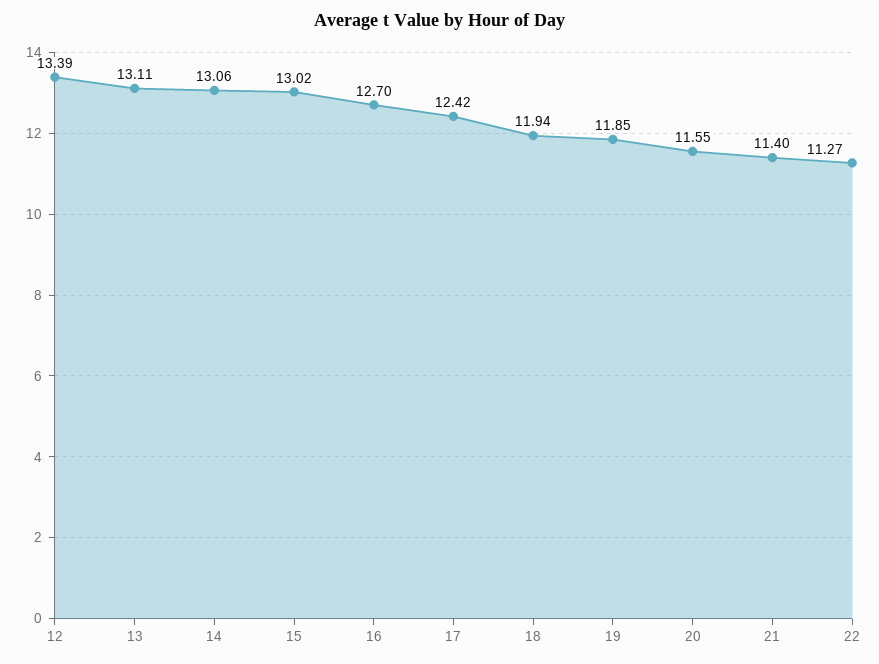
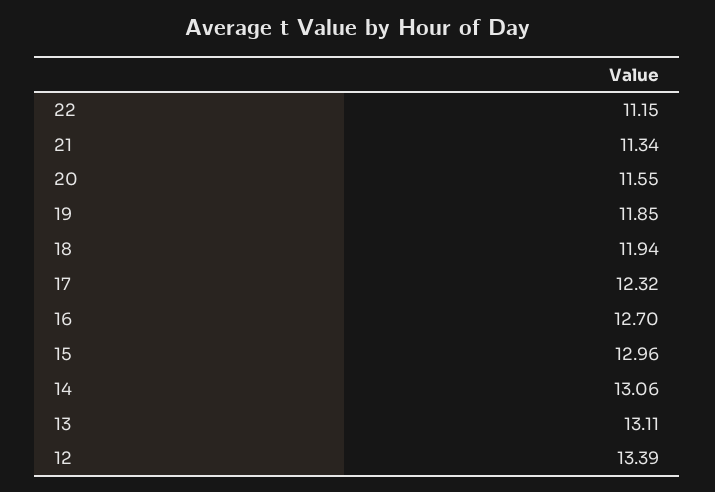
  {
    "12": 13.39,
    "13": 13.11,
    "14": 13.06,
-   "15": 13.02,
+   "15": 12.96,
    "16": 12.7,
-   "17": 12.42,
+   "17": 12.32,
    "18": 11.94,
    "19": 11.85,
    "20": 11.55,
-   "21": 11.4,
+   "21": 11.34,
-   "22": 11.27
+   "22": 11.15
  }

